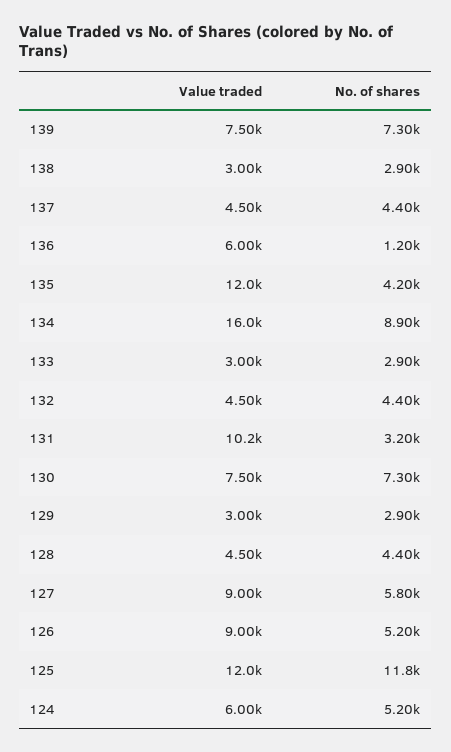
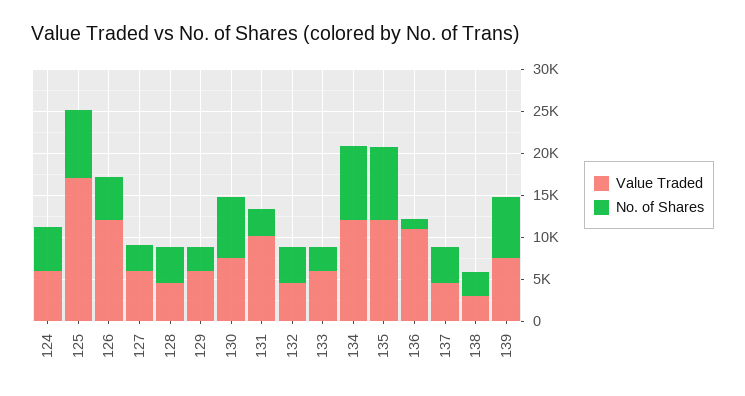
  {
    "Value traded": {
      "139": 7500,
      "138": 3000,
      "137": 4500,
-     "136": 6000,
+     "136": 11000,
      "135": 12000,
-     "134": 16000,
+     "134": 12000,
-     "133": 3000,
+     "133": 6000,
      "132": 4500,
      "131": 10200,
      "130": 7500,
-     "129": 3000,
+     "129": 6000,
      "128": 4500,
-     "127": 9000,
+     "127": 6000,
-     "126": 9000,
+     "126": 12000,
-     "125": 12000,
+     "125": 17000,
      "124": 6000
    },
    "No. of shares": {
      "139": 7300,
      "138": 2900,
      "137": 4400,
      "136": 1200,
-     "135": 4200,
+     "135": 9000,
      "134": 8900,
      "133": 2900,
      "132": 4400,
      "131": 3200,
      "130": 7300,
      "129": 2900,
      "128": 4400,
-     "127": 5800,
+     "127": 3000,
      "126": 5200,
-     "125": 11800,
+     "125": 8000,
      "124": 5200
    }
  }

